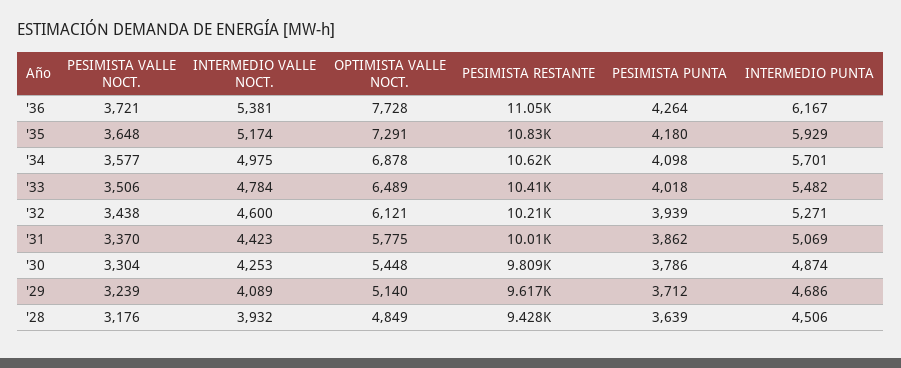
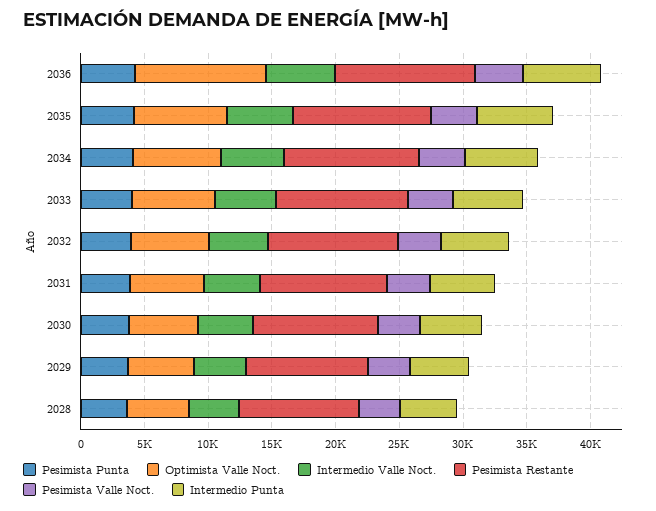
  {
    "PESIMISTA VALLE NOCT.": {
      "'36": 3721,
      "'35": 3648,
      "'34": 3577,
      "'33": 3506,
      "'32": 3438,
      "'31": 3370,
      "'30": 3304,
      "'29": 3239,
      "'28": 3176
    },
    "INTERMEDIO VALLE NOCT.": {
      "'36": 5381,
      "'35": 5174,
      "'34": 4975,
      "'33": 4784,
      "'32": 4600,
      "'31": 4423,
      "'30": 4253,
      "'29": 4089,
      "'28": 3932
    },
    "OPTIMISTA VALLE NOCT.": {
-     "'36": 7728,
+     "'36": 10000,
      "'35": 7291,
      "'34": 6878,
      "'33": 6489,
      "'32": 6121,
      "'31": 5775,
      "'30": 5448,
      "'29": 5140,
      "'28": 4849
    },
    "PESIMISTA RESTANTE": {
      "'36": 11050,
      "'35": 10830,
      "'34": 10620,
      "'33": 10410,
      "'32": 10210,
      "'31": 10010,
      "'30": 9809,
      "'29": 9617,
      "'28": 9428
    },
    "PESIMISTA PUNTA": {
      "'36": 4264,
      "'35": 4180,
      "'34": 4098,
      "'33": 4018,
      "'32": 3939,
      "'31": 3862,
      "'30": 3786,
      "'29": 3712,
      "'28": 3639
    },
    "INTERMEDIO PUNTA": {
      "'36": 6167,
      "'35": 5929,
      "'34": 5701,
      "'33": 5482,
      "'32": 5271,
      "'31": 5069,
      "'30": 4874,
      "'29": 4686,
      "'28": 4506
    }
  }

